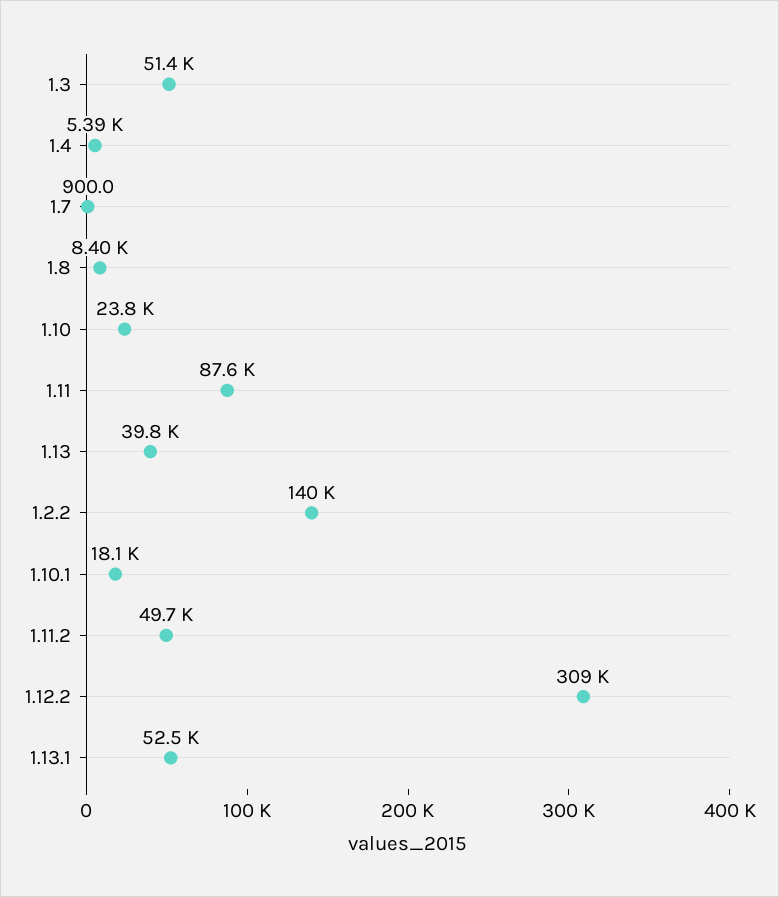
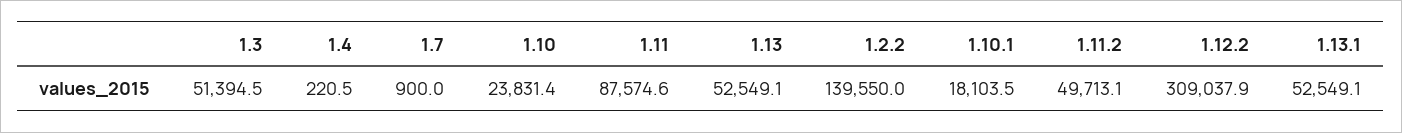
  {
    "1.3": 51394.5,
-   "1.4": 5390,
+   "1.4": 220.5,
    "1.7": 900,
-   "1.8": 8400,
    "1.10": 23831.4,
    "1.11": 87574.6,
-   "1.13": 39800,
+   "1.13": 52549.1,
    "1.2.2": 139550,
    "1.10.1": 18103.5,
    "1.11.2": 49713.1,
    "1.12.2": 309037.9,
    "1.13.1": 52549.1
  }

